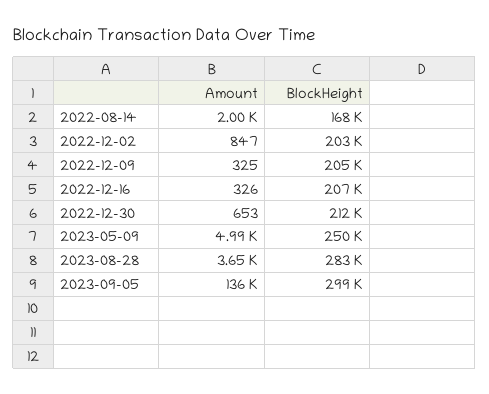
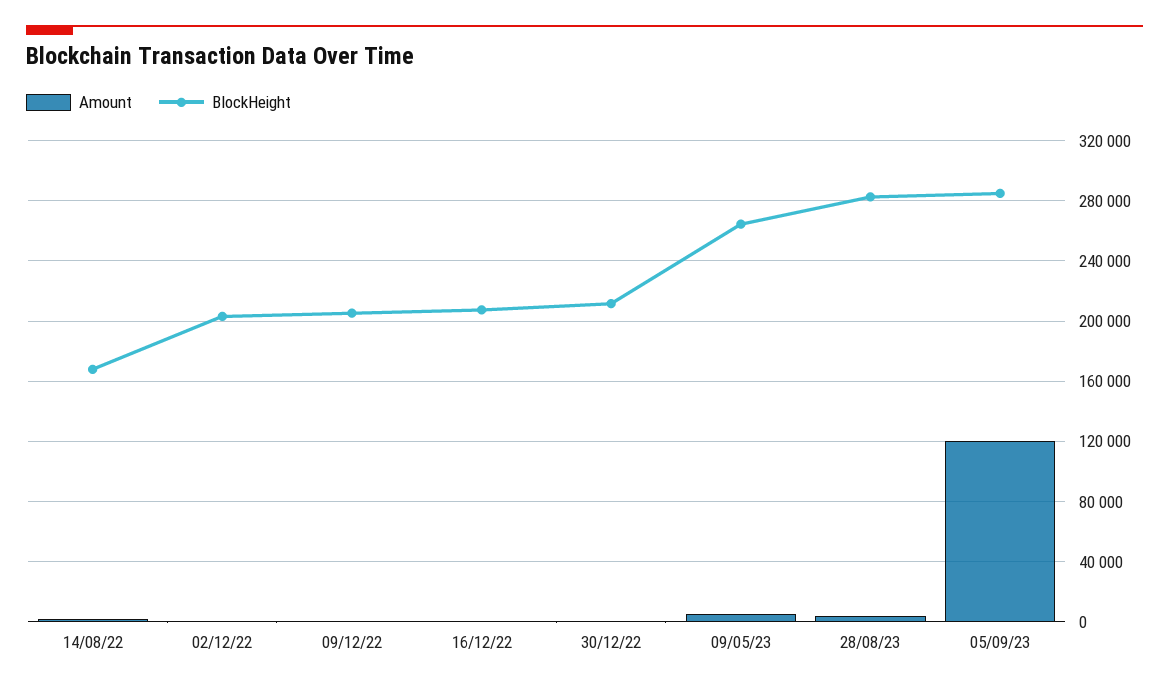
  {
    "Amount": {
      "2022-08-14": 2000,
      "2022-12-02": 847,
      "2022-12-09": 325,
      "2022-12-16": 326,
      "2022-12-30": 653,
      "2023-05-09": 4990,
      "2023-08-28": 3650,
-     "2023-09-05": 136000
+     "2023-09-05": 120000
    },
    "BlockHeight": {
      "2022-08-14": 168000,
      "2022-12-02": 203000,
      "2022-12-09": 205000,
      "2022-12-16": 207000,
      "2022-12-30": 212000,
-     "2023-05-09": 250000,
+     "2023-05-09": 265000,
      "2023-08-28": 283000,
-     "2023-09-05": 299000
+     "2023-09-05": 285000
    }
  }

